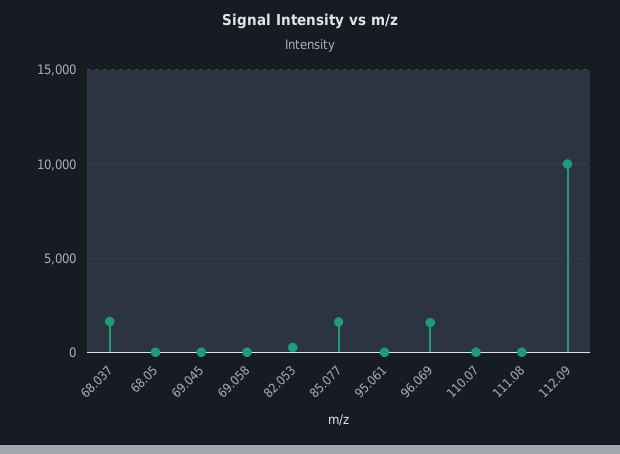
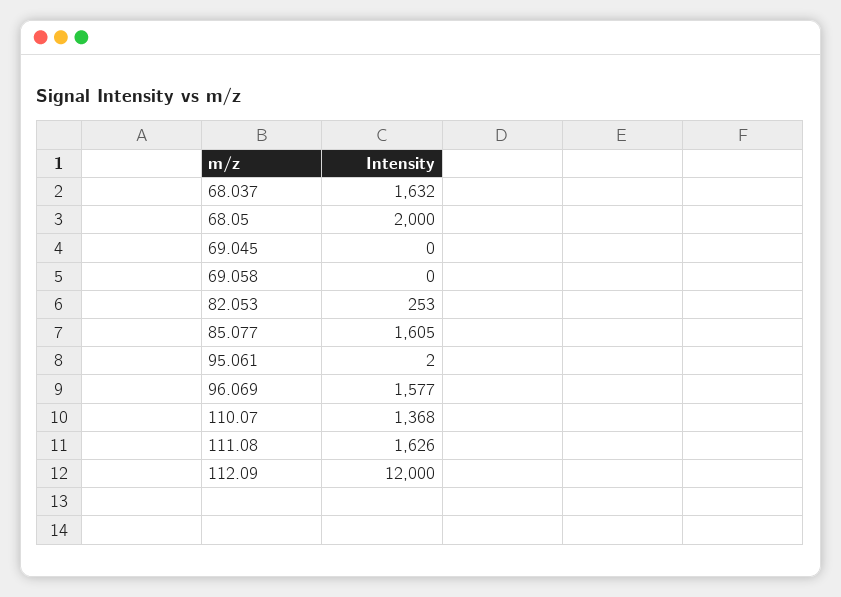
  {
    "68.037": 1632,
-   "68.05": 0,
+   "68.05": 2000,
    "69.045": 0,
    "69.058": 0,
    "82.053": 253,
    "85.077": 1605,
    "95.061": 2,
    "96.069": 1577,
-   "110.07": 0,
+   "110.07": 1368,
-   "111.08": 0,
+   "111.08": 1626,
-   "112.09": 10000
+   "112.09": 12000
  }

